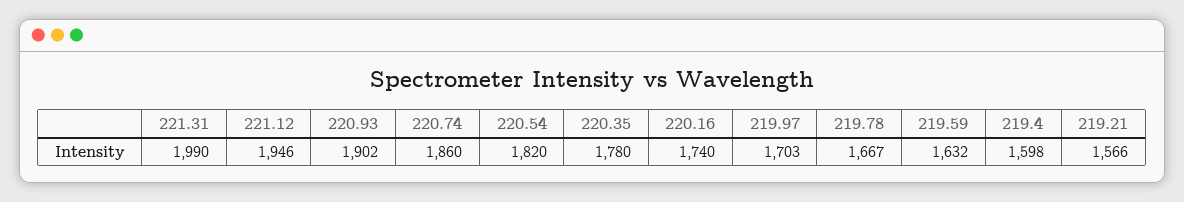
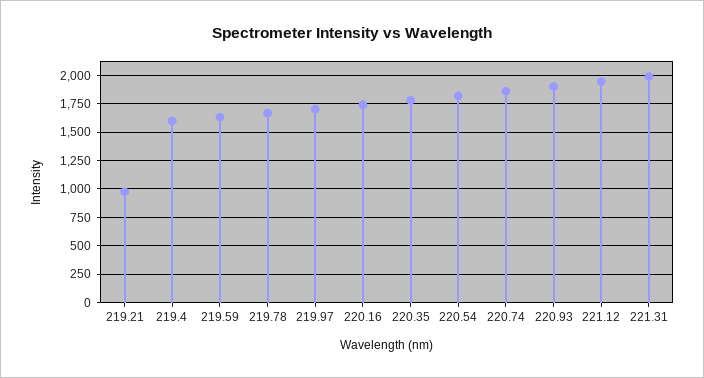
  {
    "221.31": 1990,
    "221.12": 1946,
    "220.93": 1902,
    "220.74": 1860,
    "220.54": 1820,
    "220.35": 1780,
    "220.16": 1740,
    "219.97": 1703,
    "219.78": 1667,
    "219.59": 1632,
    "219.4": 1598,
-   "219.21": 1566
+   "219.21": 1000
  }

